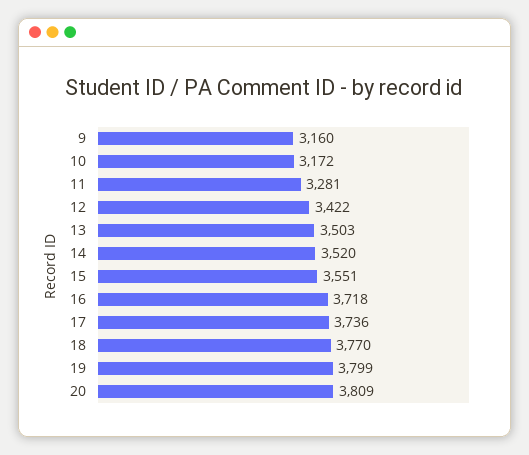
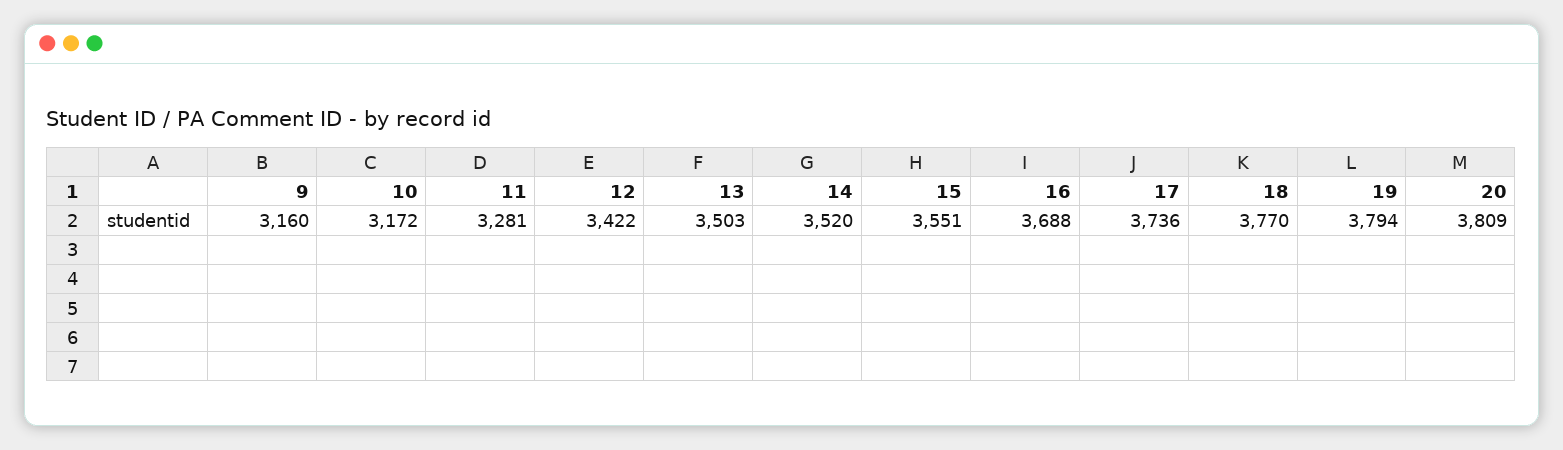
  {
    "9": 3160,
    "10": 3172,
    "11": 3281,
    "12": 3422,
    "13": 3503,
    "14": 3520,
    "15": 3551,
-   "16": 3718,
+   "16": 3688,
    "17": 3736,
    "18": 3770,
-   "19": 3799,
+   "19": 3794,
    "20": 3809
  }

